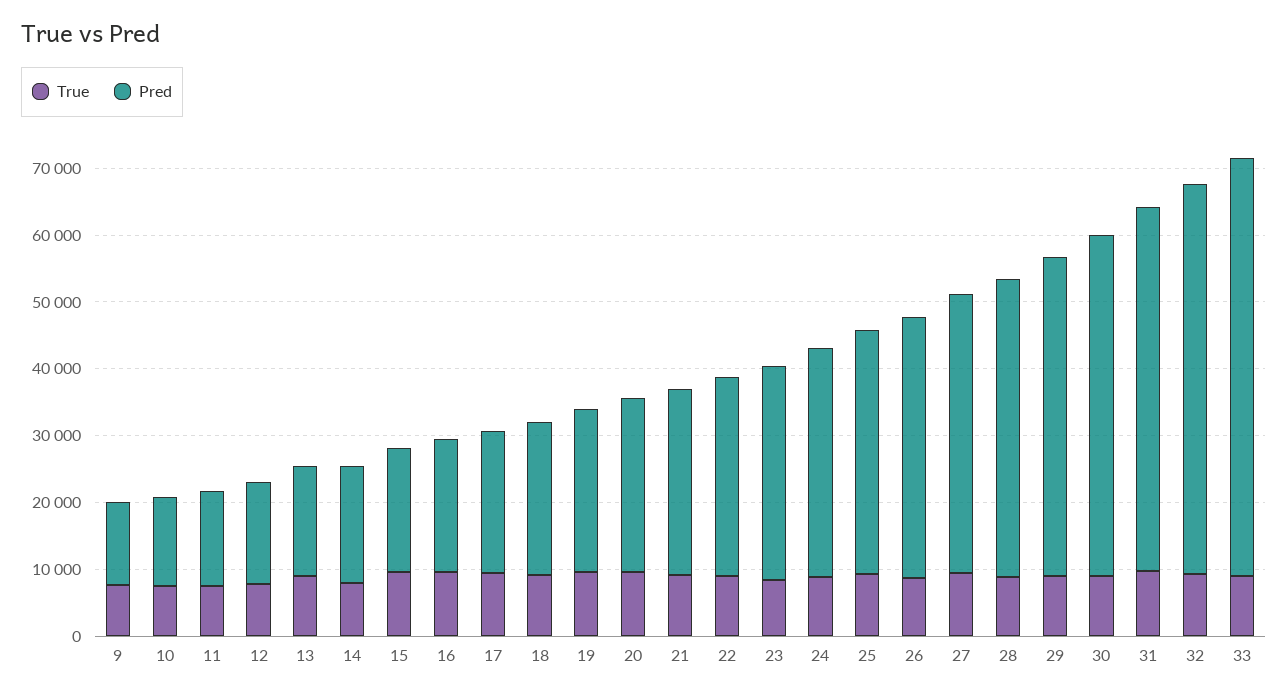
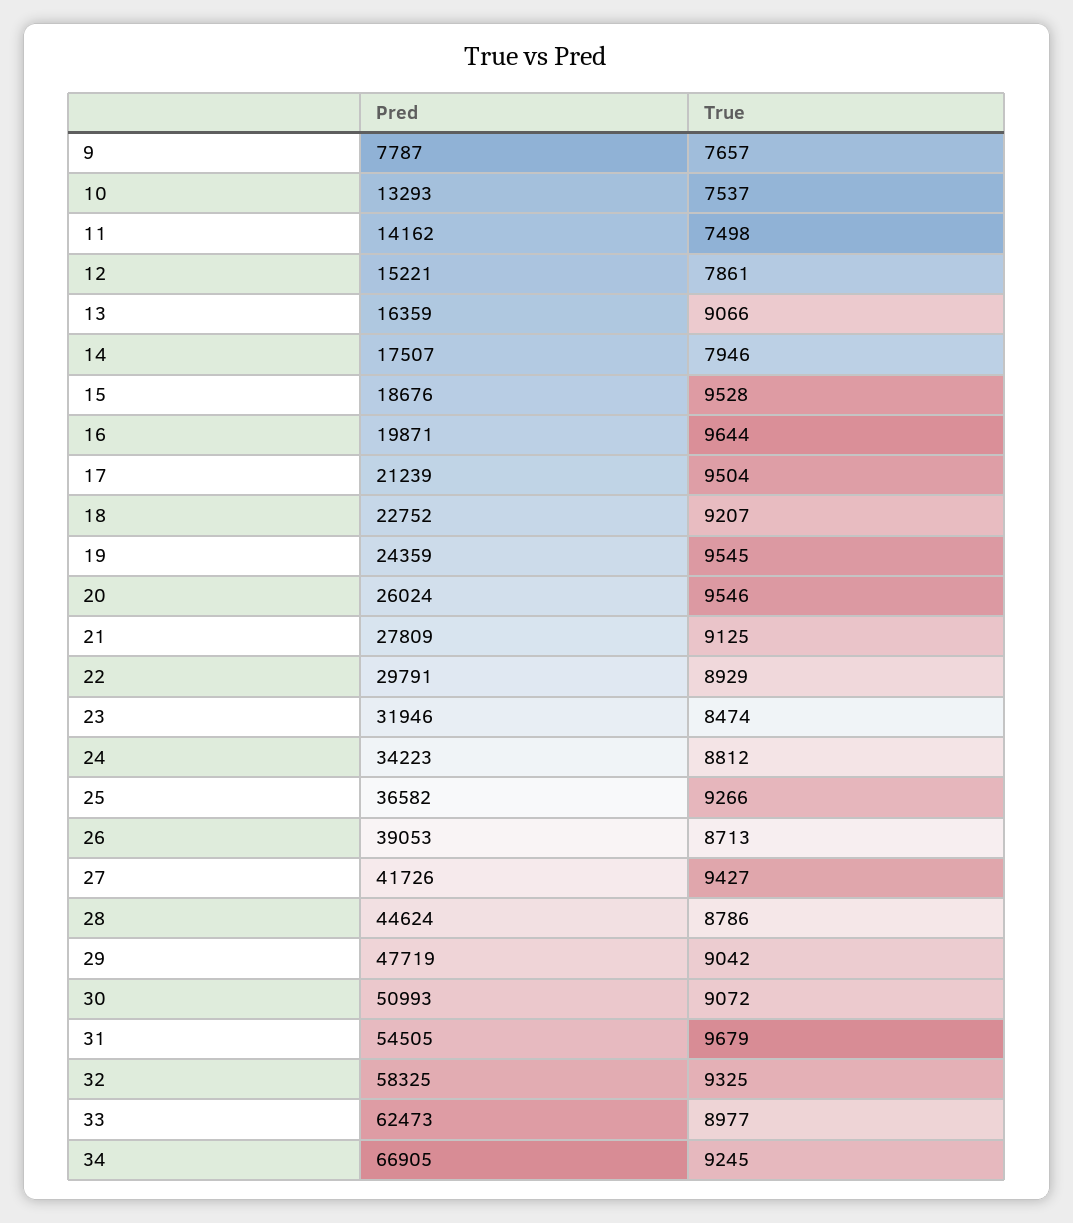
  {
    "True": {
      "9": 7657,
      "10": 7537,
      "11": 7498,
      "12": 7861,
      "13": 9066,
      "14": 7946,
      "15": 9528,
      "16": 9644,
      "17": 9504,
      "18": 9207,
      "19": 9545,
      "20": 9546,
      "21": 9125,
      "22": 8929,
      "23": 8474,
      "24": 8812,
      "25": 9266,
      "26": 8713,
      "27": 9427,
      "28": 8786,
      "29": 9042,
      "30": 9072,
      "31": 9679,
      "32": 9325,
-     "33": 8977
+     "33": 8977,
+     "34": 9245
    },
    "Pred": {
-     "9": 12000,
+     "9": 7787,
      "10": 13293,
      "11": 14162,
      "12": 15221,
      "13": 16359,
      "14": 17507,
      "15": 18676,
      "16": 19871,
      "17": 21239,
      "18": 22752,
      "19": 24359,
      "20": 26024,
      "21": 27809,
      "22": 29791,
      "23": 31946,
      "24": 34223,
      "25": 36582,
      "26": 39053,
      "27": 41726,
      "28": 44624,
      "29": 47719,
      "30": 50993,
      "31": 54505,
      "32": 58325,
-     "33": 62473
+     "33": 62473,
+     "34": 66905
    }
  }

